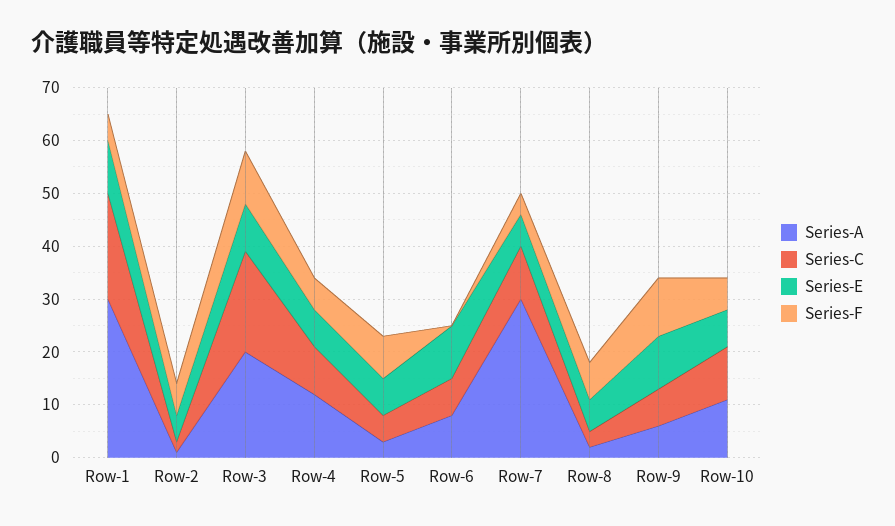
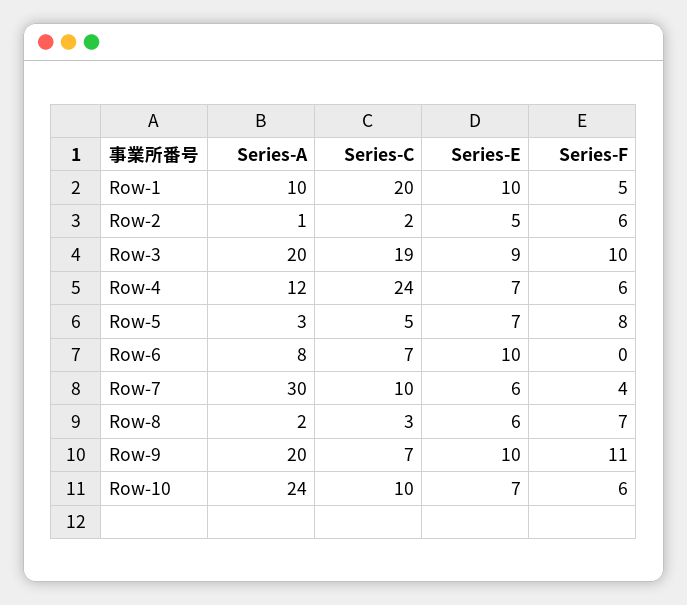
  {
    "Series-A": {
-     "Row-1": 30,
+     "Row-1": 10,
      "Row-2": 1,
      "Row-3": 20,
      "Row-4": 12,
      "Row-5": 3,
      "Row-6": 8,
      "Row-7": 30,
      "Row-8": 2,
-     "Row-9": 5,
+     "Row-9": 20,
-     "Row-10": 10
+     "Row-10": 24
    },
    "Series-C": {
      "Row-1": 20,
      "Row-2": 2,
      "Row-3": 19,
-     "Row-4": 10,
+     "Row-4": 24,
      "Row-5": 5,
      "Row-6": 7,
      "Row-7": 10,
      "Row-8": 3,
      "Row-9": 7,
      "Row-10": 10
    },
    "Series-E": {
      "Row-1": 10,
      "Row-2": 5,
      "Row-3": 9,
      "Row-4": 7,
      "Row-5": 7,
      "Row-6": 10,
      "Row-7": 6,
      "Row-8": 6,
      "Row-9": 10,
      "Row-10": 7
    },
    "Series-F": {
      "Row-1": 5,
      "Row-2": 6,
      "Row-3": 10,
      "Row-4": 6,
      "Row-5": 8,
      "Row-6": 0,
      "Row-7": 4,
      "Row-8": 7,
      "Row-9": 11,
      "Row-10": 6
    }
  }

